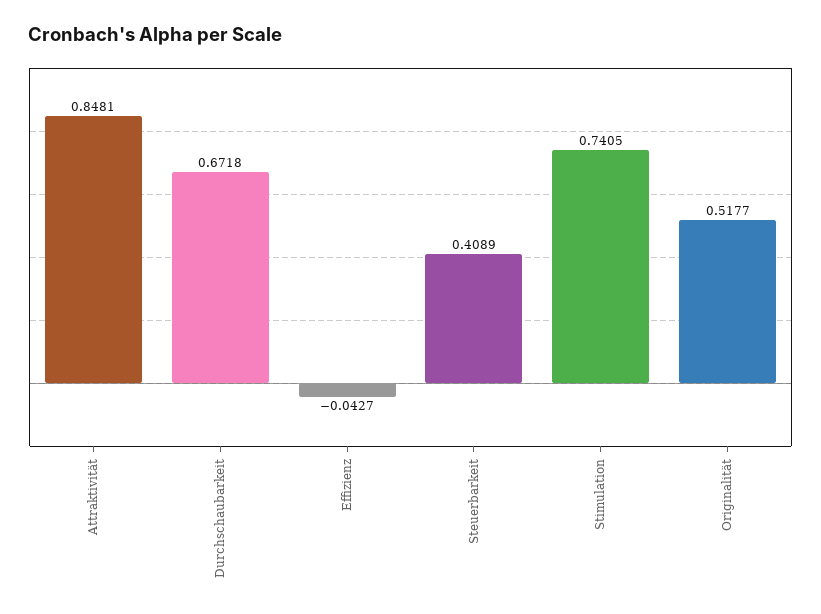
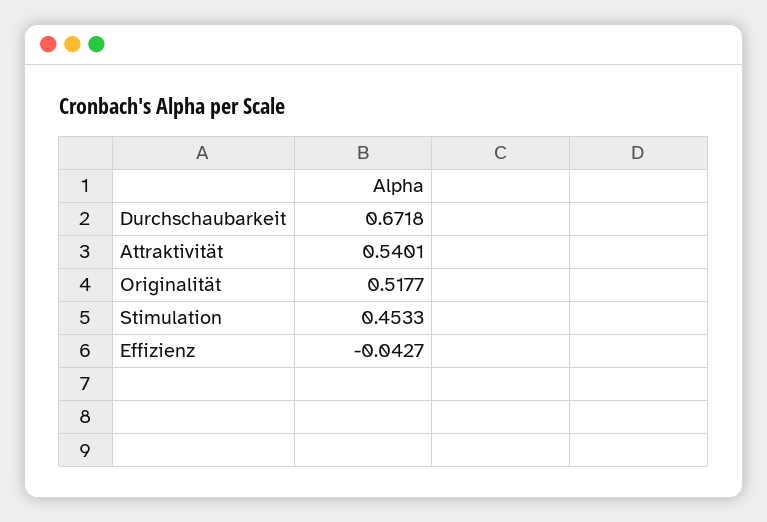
  {
-   "Attraktivität": 0.8481,
+   "Attraktivität": 0.5401,
    "Durchschaubarkeit": 0.6718,
    "Effizienz": -0.0427,
-   "Steuerbarkeit": 0.4089,
-   "Stimulation": 0.7405,
+   "Stimulation": 0.4533,
    "Originalität": 0.5177
  }

